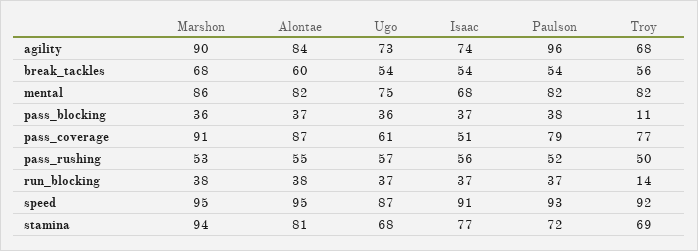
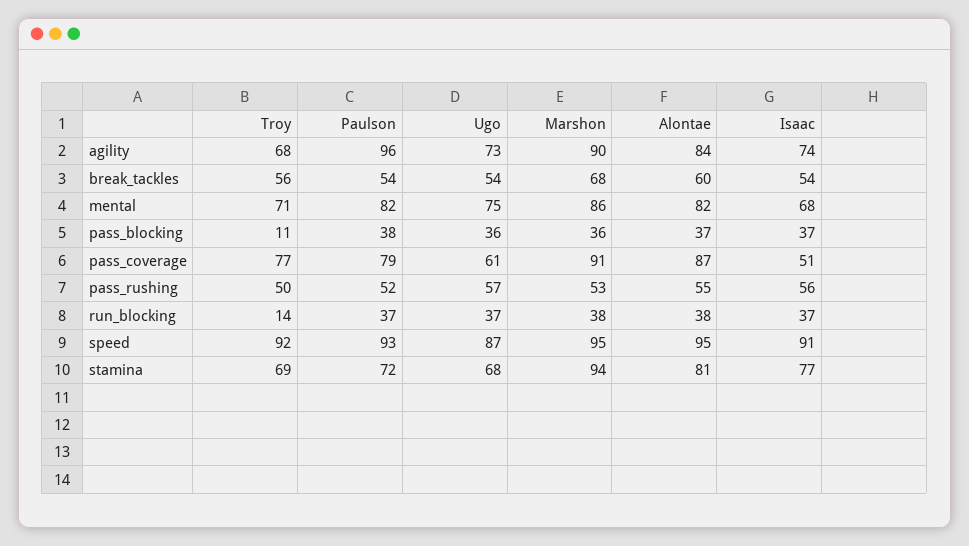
  {
    "Marshon": {
      "agility": 90,
      "break_tackles": 68,
      "mental": 86,
      "pass_blocking": 36,
      "pass_coverage": 91,
      "pass_rushing": 53,
      "run_blocking": 38,
      "speed": 95,
      "stamina": 94
    },
    "Alontae": {
      "agility": 84,
      "break_tackles": 60,
      "mental": 82,
      "pass_blocking": 37,
      "pass_coverage": 87,
      "pass_rushing": 55,
      "run_blocking": 38,
      "speed": 95,
      "stamina": 81
    },
    "Ugo": {
      "agility": 73,
      "break_tackles": 54,
      "mental": 75,
      "pass_blocking": 36,
      "pass_coverage": 61,
      "pass_rushing": 57,
      "run_blocking": 37,
      "speed": 87,
      "stamina": 68
    },
    "Isaac": {
      "agility": 74,
      "break_tackles": 54,
      "mental": 68,
      "pass_blocking": 37,
      "pass_coverage": 51,
      "pass_rushing": 56,
      "run_blocking": 37,
      "speed": 91,
      "stamina": 77
    },
    "Paulson": {
      "agility": 96,
      "break_tackles": 54,
      "mental": 82,
      "pass_blocking": 38,
      "pass_coverage": 79,
      "pass_rushing": 52,
      "run_blocking": 37,
      "speed": 93,
      "stamina": 72
    },
    "Troy": {
      "agility": 68,
      "break_tackles": 56,
-     "mental": 82,
+     "mental": 71,
      "pass_blocking": 11,
      "pass_coverage": 77,
      "pass_rushing": 50,
      "run_blocking": 14,
      "speed": 92,
      "stamina": 69
    }
  }

